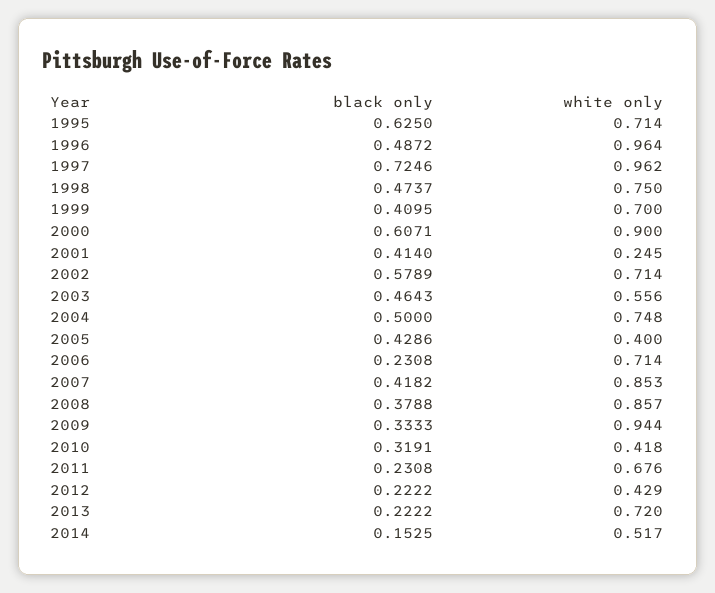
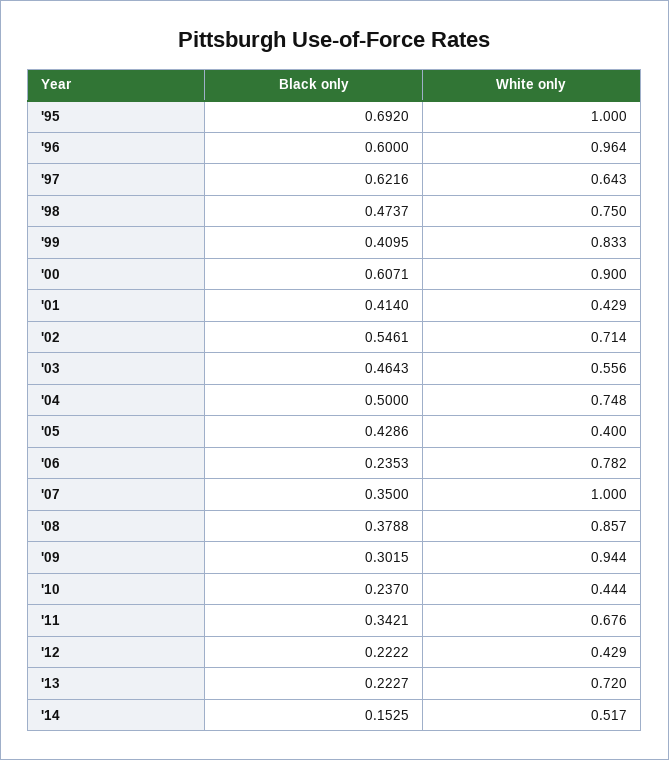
  {
    "black only": {
-     "1995": 0.625,
+     "1995": 0.692,
-     "1996": 0.4872,
+     "1996": 0.6,
-     "1997": 0.7246,
+     "1997": 0.6216,
      "1998": 0.4737,
      "1999": 0.4095,
      "2000": 0.6071,
      "2001": 0.414,
-     "2002": 0.5789,
+     "2002": 0.5461,
      "2003": 0.4643,
      "2004": 0.5,
      "2005": 0.4286,
-     "2006": 0.2308,
+     "2006": 0.2353,
-     "2007": 0.4182,
+     "2007": 0.35,
      "2008": 0.3788,
-     "2009": 0.3333,
+     "2009": 0.3015,
-     "2010": 0.3191,
+     "2010": 0.237,
-     "2011": 0.2308,
+     "2011": 0.3421,
      "2012": 0.2222,
-     "2013": 0.2222,
+     "2013": 0.2227,
      "2014": 0.1525
    },
    "white only": {
-     "1995": 0.714,
+     "1995": 1,
      "1996": 0.964,
-     "1997": 0.962,
+     "1997": 0.643,
      "1998": 0.75,
-     "1999": 0.7,
+     "1999": 0.833,
      "2000": 0.9,
-     "2001": 0.245,
+     "2001": 0.429,
      "2002": 0.714,
      "2003": 0.556,
      "2004": 0.748,
      "2005": 0.4,
-     "2006": 0.714,
+     "2006": 0.782,
-     "2007": 0.853,
+     "2007": 1,
      "2008": 0.857,
      "2009": 0.944,
-     "2010": 0.418,
+     "2010": 0.444,
      "2011": 0.676,
      "2012": 0.429,
      "2013": 0.72,
      "2014": 0.517
    }
  }

